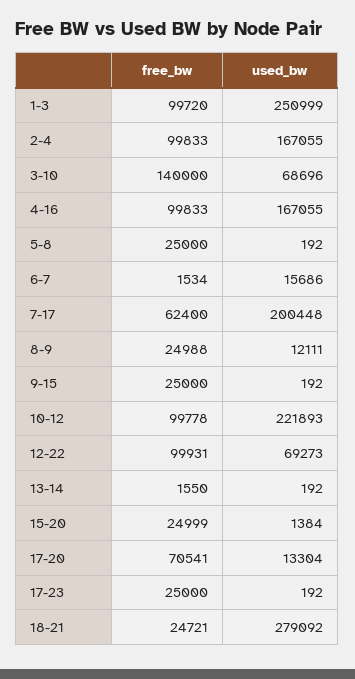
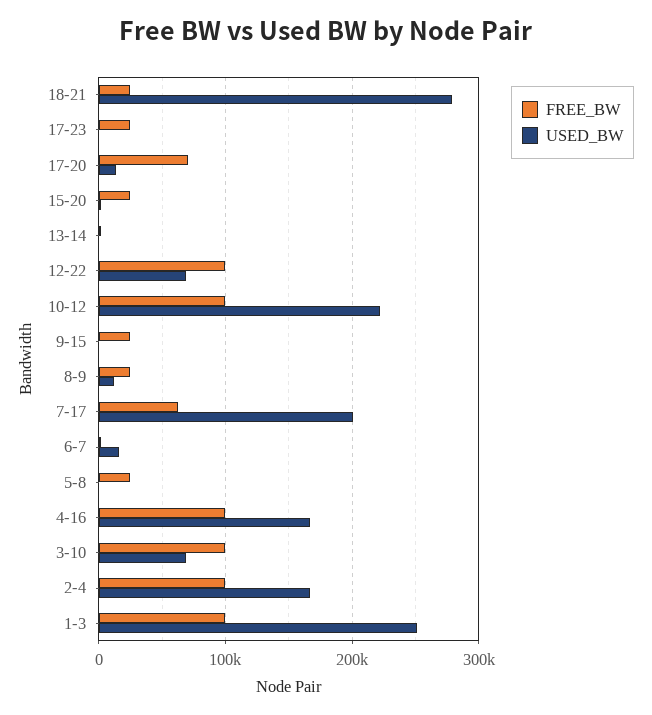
  {
    "free_bw": {
      "1-3": 99720,
      "2-4": 99833,
-     "3-10": 140000,
+     "3-10": 100000,
      "4-16": 99833,
      "5-8": 25000,
      "6-7": 1534,
      "7-17": 62400,
      "8-9": 24988,
      "9-15": 25000,
      "10-12": 99778,
      "12-22": 99931,
      "13-14": 1550,
      "15-20": 24999,
      "17-20": 70541,
      "17-23": 25000,
      "18-21": 24721
    },
    "used_bw": {
      "1-3": 250999,
      "2-4": 167055,
      "3-10": 68696,
      "4-16": 167055,
      "5-8": 192,
      "6-7": 15686,
      "7-17": 200448,
      "8-9": 12111,
      "9-15": 192,
      "10-12": 221893,
      "12-22": 69273,
      "13-14": 192,
      "15-20": 1384,
      "17-20": 13304,
      "17-23": 192,
      "18-21": 279092
    }
  }

